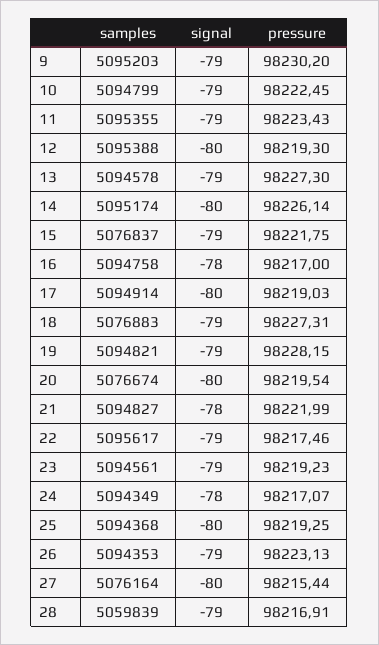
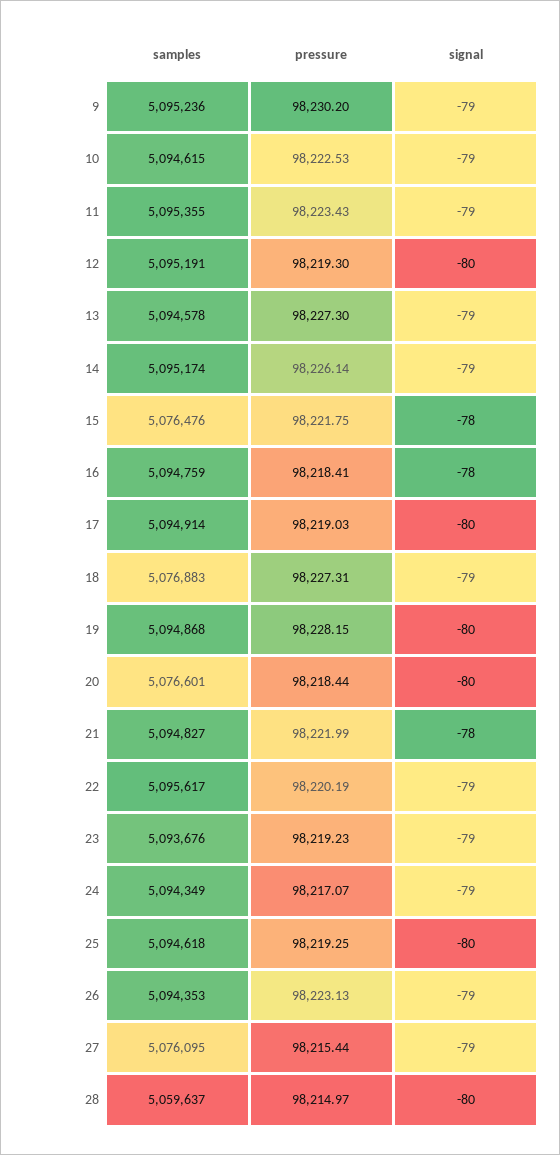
  {
    "samples": {
-     "9": 5095203,
+     "9": 5095236,
-     "10": 5094799,
+     "10": 5094615,
      "11": 5095355,
-     "12": 5095388,
+     "12": 5095191,
      "13": 5094578,
      "14": 5095174,
-     "15": 5076837,
+     "15": 5076476,
-     "16": 5094758,
+     "16": 5094759,
      "17": 5094914,
      "18": 5076883,
-     "19": 5094821,
+     "19": 5094868,
-     "20": 5076674,
+     "20": 5076601,
      "21": 5094827,
      "22": 5095617,
-     "23": 5094561,
+     "23": 5093676,
      "24": 5094349,
-     "25": 5094368,
+     "25": 5094618,
      "26": 5094353,
-     "27": 5076164,
+     "27": 5076095,
-     "28": 5059839
+     "28": 5059637
    },
    "signal": {
      "9": -79,
      "10": -79,
      "11": -79,
      "12": -80,
      "13": -79,
-     "14": -80,
+     "14": -79,
-     "15": -79,
+     "15": -78,
      "16": -78,
      "17": -80,
      "18": -79,
-     "19": -79,
+     "19": -80,
      "20": -80,
      "21": -78,
      "22": -79,
      "23": -79,
-     "24": -78,
+     "24": -79,
      "25": -80,
      "26": -79,
-     "27": -80,
+     "27": -79,
-     "28": -79
+     "28": -80
    },
    "pressure": {
      "9": 98230.2,
-     "10": 98222.45,
+     "10": 98222.53,
      "11": 98223.43,
      "12": 98219.3,
      "13": 98227.3,
      "14": 98226.14,
      "15": 98221.75,
-     "16": 98217,
+     "16": 98218.41,
      "17": 98219.03,
      "18": 98227.31,
      "19": 98228.15,
-     "20": 98219.54,
+     "20": 98218.44,
      "21": 98221.99,
-     "22": 98217.46,
+     "22": 98220.19,
      "23": 98219.23,
      "24": 98217.07,
      "25": 98219.25,
      "26": 98223.13,
      "27": 98215.44,
-     "28": 98216.91
+     "28": 98214.97
    }
  }

